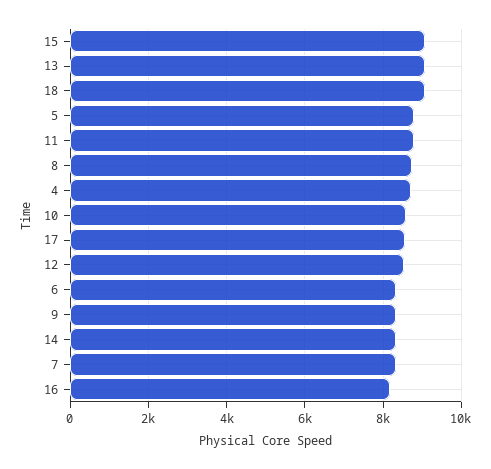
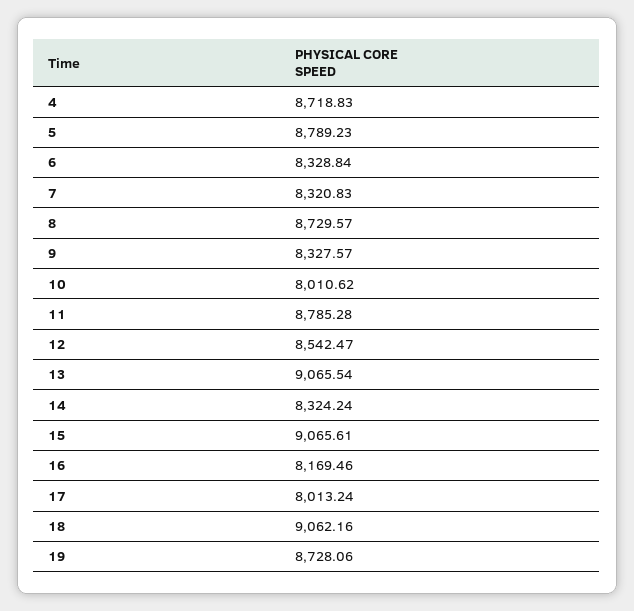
  {
    "15": 9065.61,
    "13": 9065.54,
    "18": 9062.16,
    "5": 8789.23,
    "11": 8785.28,
    "8": 8729.57,
    "4": 8718.83,
-   "10": 8600,
+   "10": 8010.62,
-   "17": 8600,
+   "17": 8013.24,
    "12": 8542.47,
    "6": 8328.84,
    "9": 8327.57,
    "14": 8324.24,
    "7": 8320.83,
-   "16": 8169.46
+   "16": 8169.46,
+   "19": 8728.06
  }

